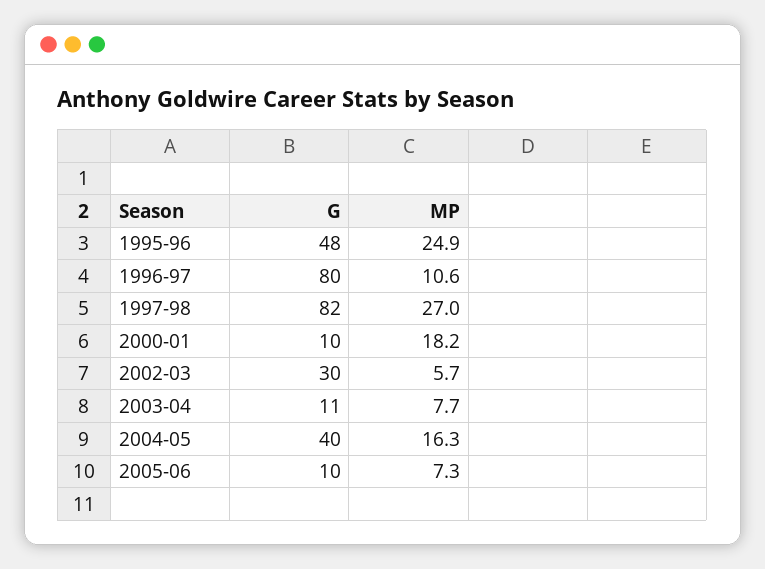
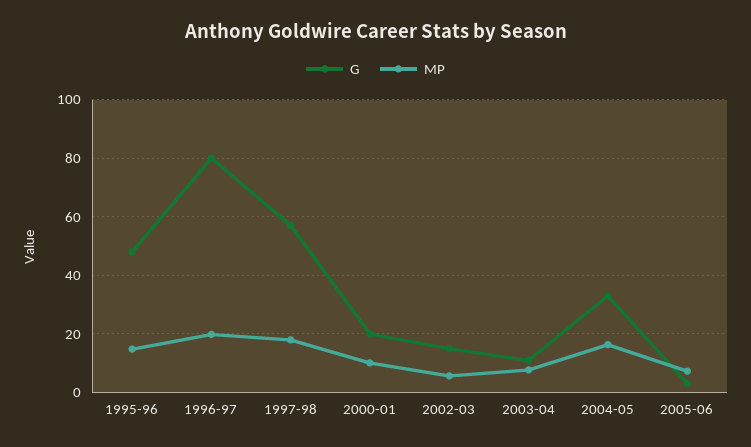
  {
    "G": {
      "1995-96": 48,
      "1996-97": 80,
-     "1997-98": 82,
+     "1997-98": 57.5,
-     "2000-01": 10,
+     "2000-01": 20,
-     "2002-03": 30,
+     "2002-03": 15,
      "2003-04": 11,
-     "2004-05": 40,
+     "2004-05": 32.5,
-     "2005-06": 10
+     "2005-06": 2.5
    },
    "MP": {
-     "1995-96": 24.9,
+     "1995-96": 15,
-     "1996-97": 10.6,
+     "1996-97": 20,
-     "1997-98": 27,
+     "1997-98": 17.5,
-     "2000-01": 18.2,
+     "2000-01": 10,
      "2002-03": 5.7,
      "2003-04": 7.7,
      "2004-05": 16.3,
      "2005-06": 7.3
    }
  }

